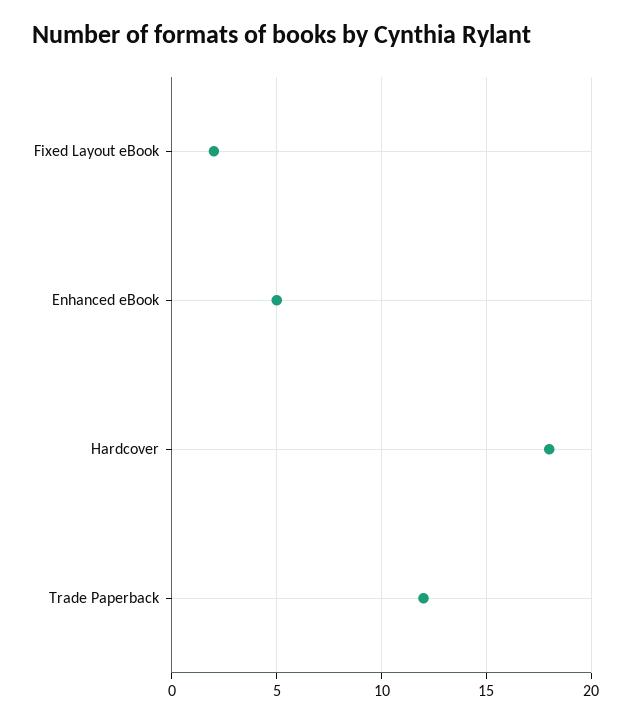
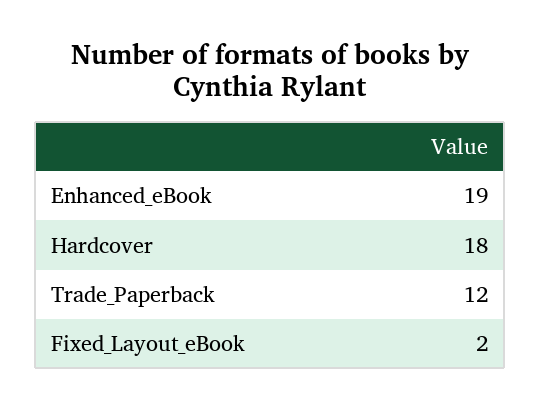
  {
    "Fixed Layout eBook": 2,
-   "Enhanced eBook": 5,
+   "Enhanced eBook": 19,
    "Hardcover": 18,
    "Trade Paperback": 12
  }

